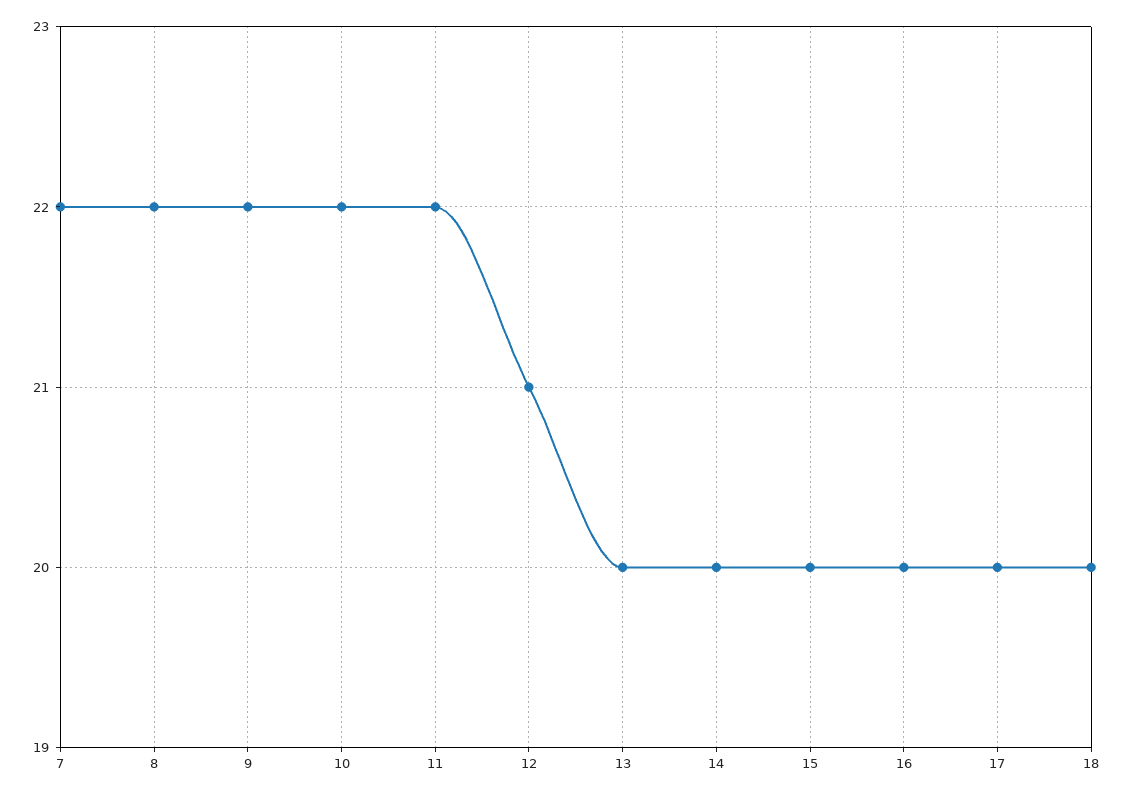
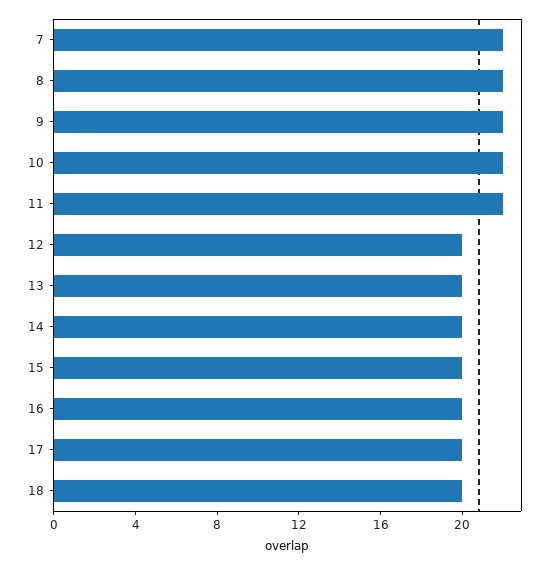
  {
    "7": 22,
    "8": 22,
    "9": 22,
    "10": 22,
    "11": 22,
-   "12": 21,
+   "12": 20,
    "13": 20,
    "14": 20,
    "15": 20,
    "16": 20,
    "17": 20,
    "18": 20
  }

